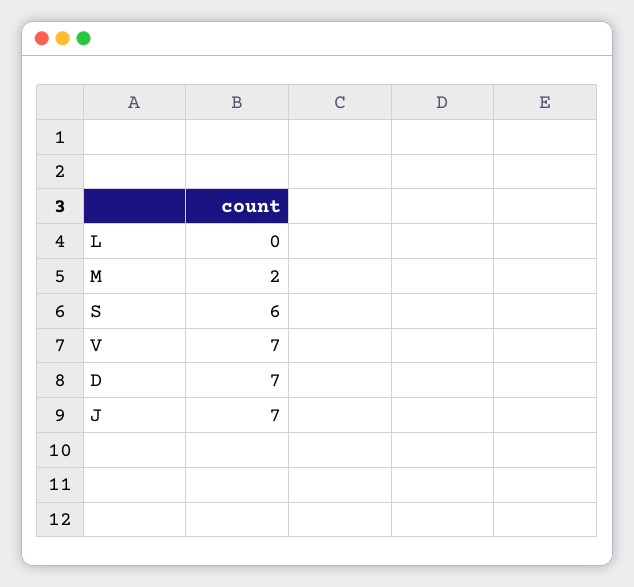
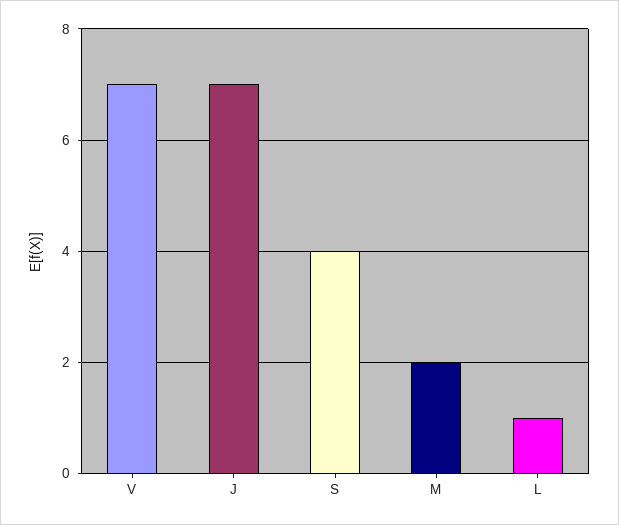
  {
-   "L": 0,
+   "L": 1,
    "M": 2,
-   "S": 6,
+   "S": 4,
    "V": 7,
-   "D": 7,
    "J": 7
  }

